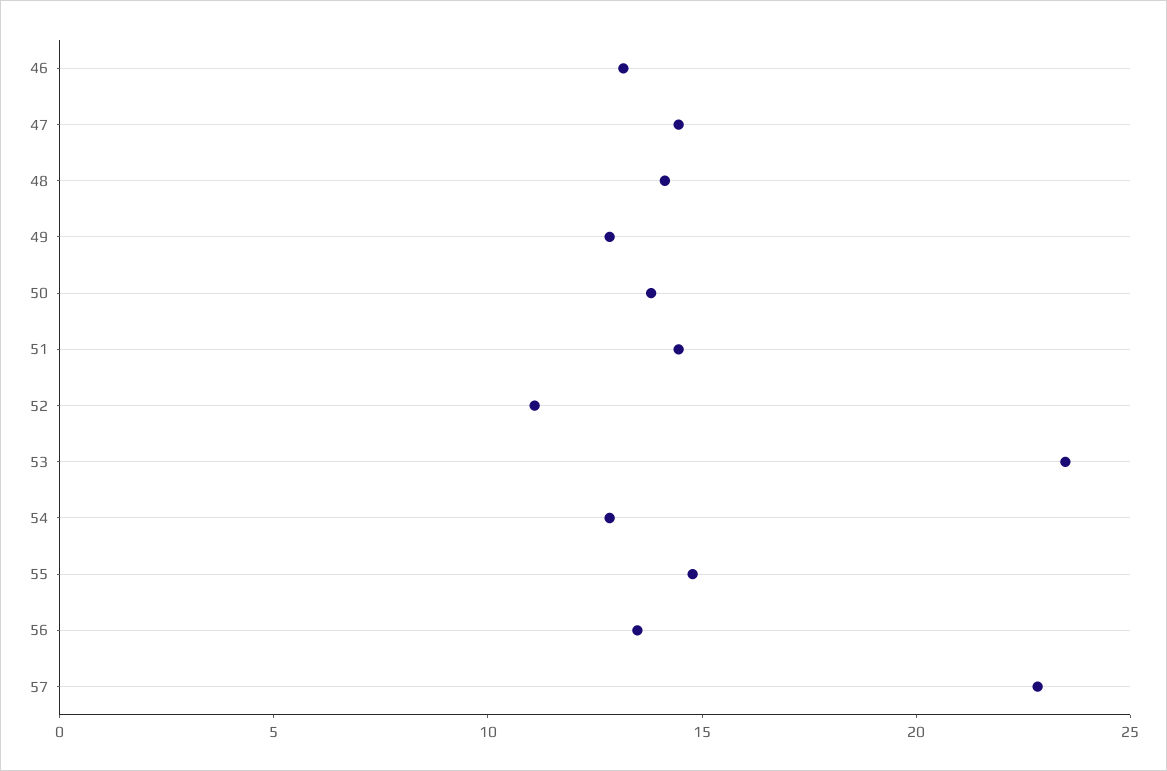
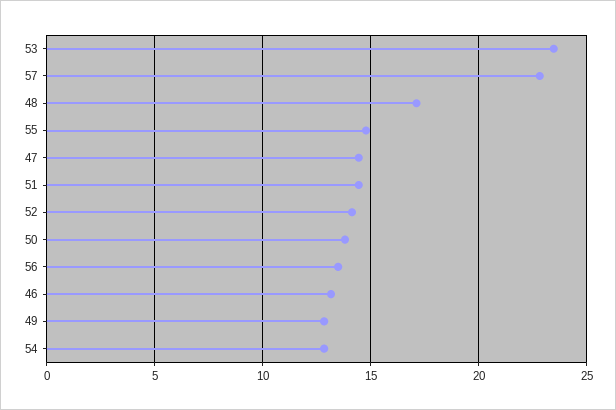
  {
    "46": 13,
    "47": 14.5,
-   "48": 14,
+   "48": 17,
    "49": 13,
    "50": 14,
    "51": 14.5,
-   "52": 11,
+   "52": 14,
    "53": 23.5,
    "54": 13,
    "55": 15,
    "56": 13.5,
    "57": 23
  }

